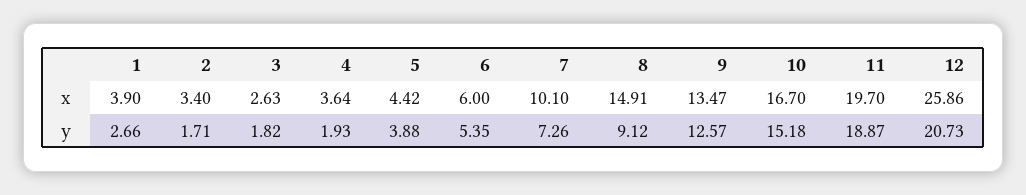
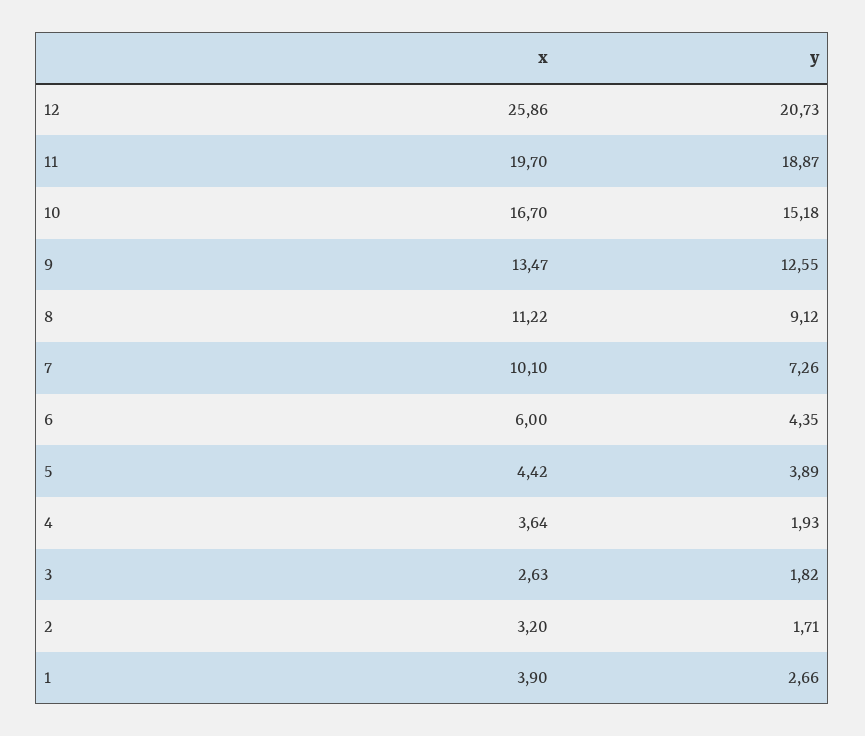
  {
    "1": {
      "x": 3.9,
      "y": 2.66
    },
    "2": {
-     "x": 3.4,
+     "x": 3.2,
      "y": 1.71
    },
    "3": {
      "x": 2.63,
      "y": 1.82
    },
    "4": {
      "x": 3.64,
      "y": 1.93
    },
    "5": {
      "x": 4.42,
-     "y": 3.88
+     "y": 3.89
    },
    "6": {
      "x": 6,
-     "y": 5.35
+     "y": 4.35
    },
    "7": {
      "x": 10.1,
      "y": 7.26
    },
    "8": {
-     "x": 14.91,
+     "x": 11.22,
      "y": 9.12
    },
    "9": {
      "x": 13.47,
-     "y": 12.57
+     "y": 12.55
    },
    "10": {
      "x": 16.7,
      "y": 15.18
    },
    "11": {
      "x": 19.7,
      "y": 18.87
    },
    "12": {
      "x": 25.86,
      "y": 20.73
    }
  }

